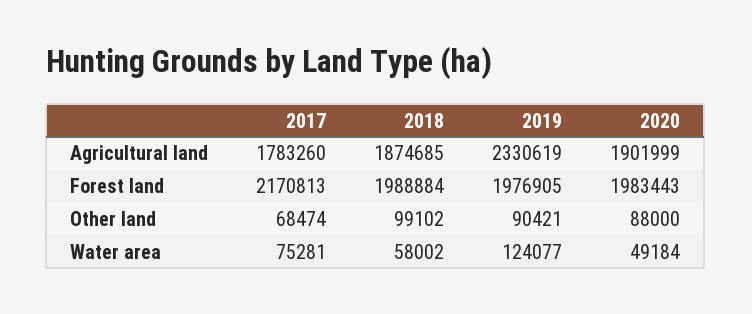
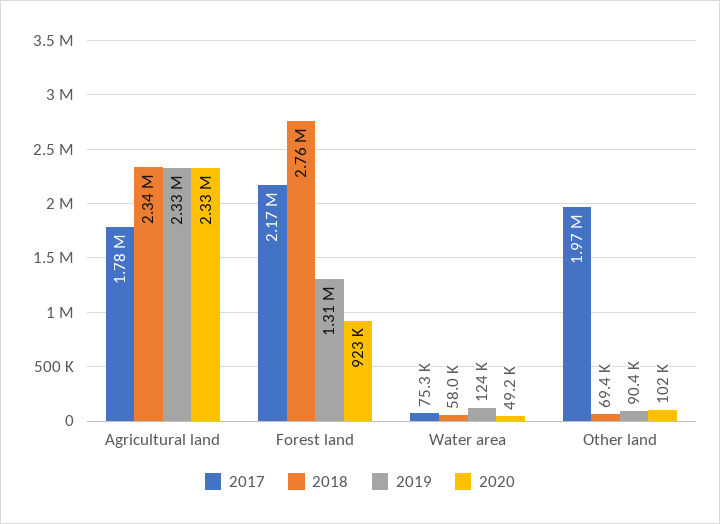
  {
    "2017": {
      "Agricultural land": 1783260,
      "Forest land": 2170813,
-     "Other land": 68474,
+     "Other land": 1970000,
      "Water area": 75281
    },
    "2018": {
-     "Agricultural land": 1874685,
+     "Agricultural land": 2340000,
-     "Forest land": 1988884,
+     "Forest land": 2760000,
-     "Other land": 99102,
+     "Other land": 69400,
      "Water area": 58002
    },
    "2019": {
      "Agricultural land": 2330619,
-     "Forest land": 1976905,
+     "Forest land": 1310000,
      "Other land": 90421,
      "Water area": 124077
    },
    "2020": {
-     "Agricultural land": 1901999,
+     "Agricultural land": 2330000,
-     "Forest land": 1983443,
+     "Forest land": 923000,
-     "Other land": 88000,
+     "Other land": 102000,
      "Water area": 49184
    }
  }

